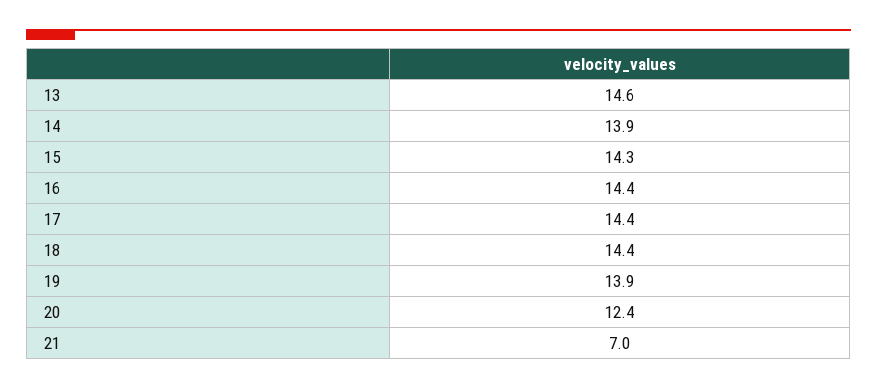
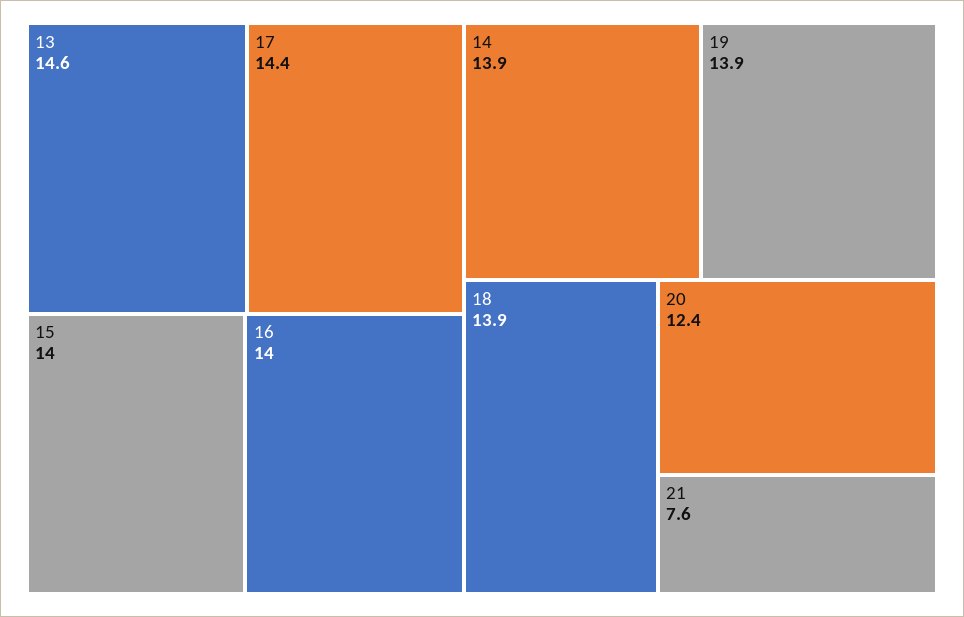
  {
    "13": 14.6,
    "14": 13.9,
-   "15": 14.3,
+   "15": 14,
-   "16": 14.4,
+   "16": 14,
    "17": 14.4,
-   "18": 14.4,
+   "18": 13.9,
    "19": 13.9,
    "20": 12.4,
-   "21": 7
+   "21": 7.6
  }

